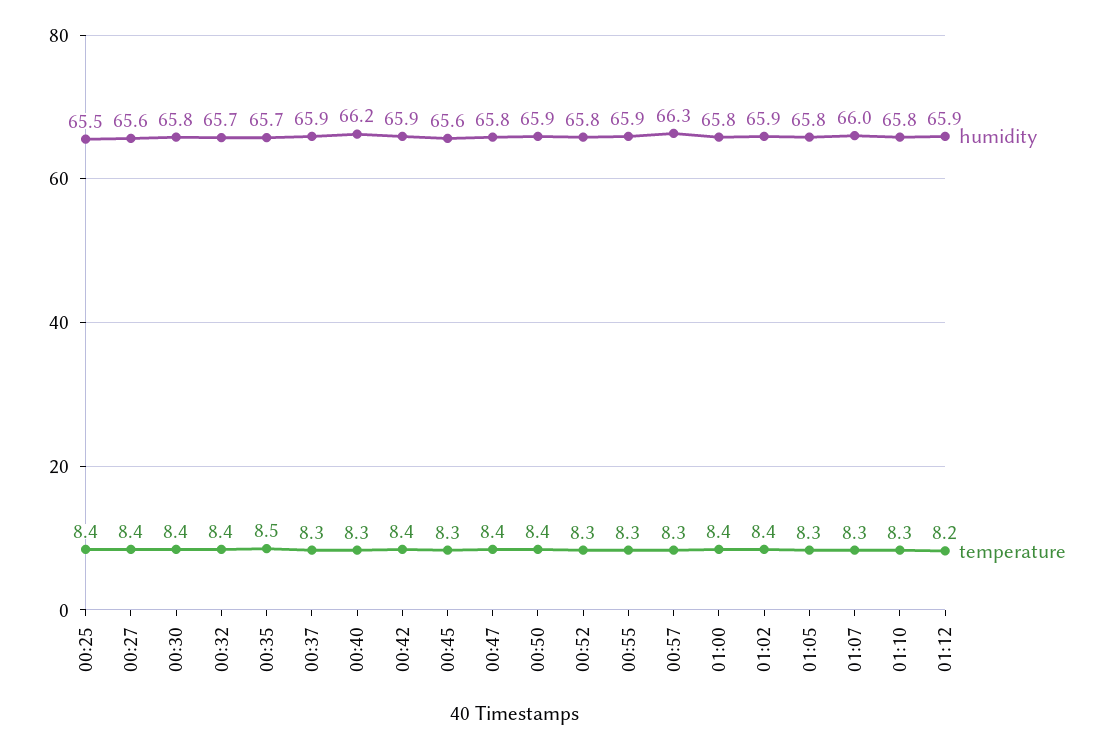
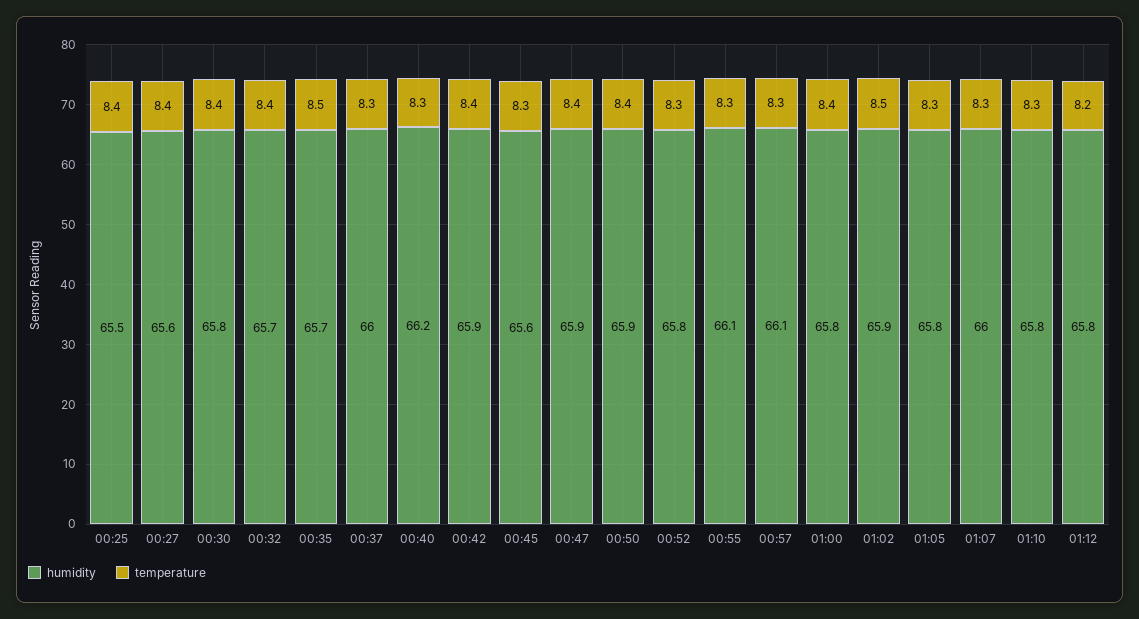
  {
    "humidity": {
      "00:25": 65.5,
      "00:27": 65.6,
      "00:30": 65.8,
      "00:32": 65.7,
      "00:35": 65.7,
-     "00:37": 65.9,
+     "00:37": 66,
      "00:40": 66.2,
      "00:42": 65.9,
      "00:45": 65.6,
-     "00:47": 65.8,
+     "00:47": 65.9,
      "00:50": 65.9,
      "00:52": 65.8,
-     "00:55": 65.9,
+     "00:55": 66.1,
-     "00:57": 66.3,
+     "00:57": 66.1,
      "01:00": 65.8,
      "01:02": 65.9,
      "01:05": 65.8,
      "01:07": 66,
      "01:10": 65.8,
-     "01:12": 65.9
+     "01:12": 65.8
    },
    "temperature": {
      "00:25": 8.4,
      "00:27": 8.4,
      "00:30": 8.4,
      "00:32": 8.4,
      "00:35": 8.5,
      "00:37": 8.3,
      "00:40": 8.3,
      "00:42": 8.4,
      "00:45": 8.3,
      "00:47": 8.4,
      "00:50": 8.4,
      "00:52": 8.3,
      "00:55": 8.3,
      "00:57": 8.3,
      "01:00": 8.4,
-     "01:02": 8.4,
+     "01:02": 8.5,
      "01:05": 8.3,
      "01:07": 8.3,
      "01:10": 8.3,
      "01:12": 8.2
    }
  }

